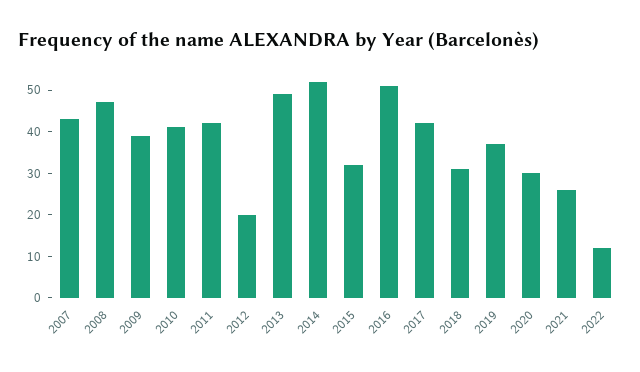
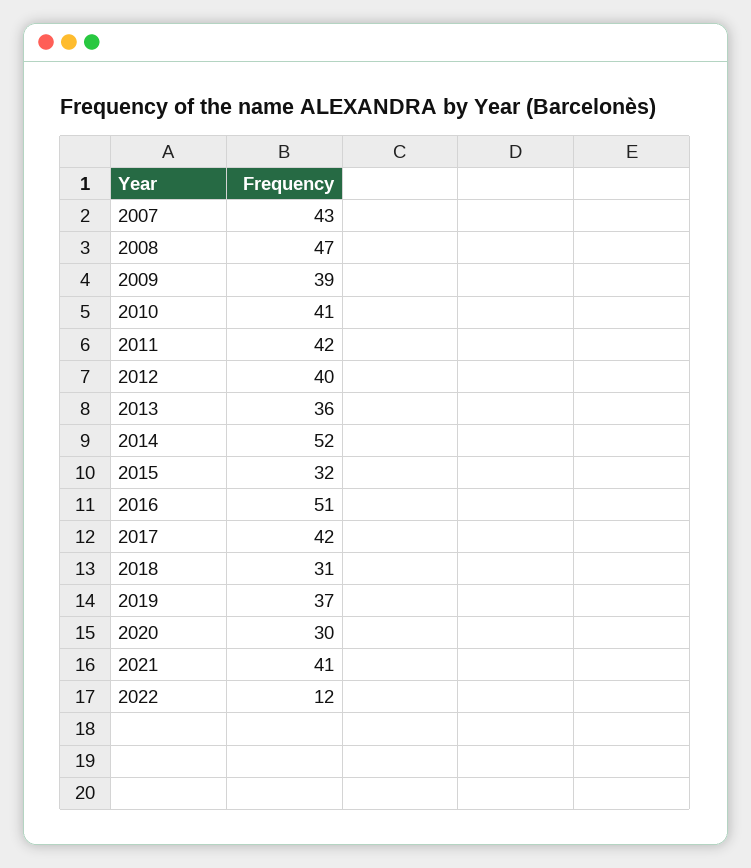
  {
    "2007": 43,
    "2008": 47,
    "2009": 39,
    "2010": 41,
    "2011": 42,
-   "2012": 20,
+   "2012": 40,
-   "2013": 50,
+   "2013": 36,
    "2014": 52,
    "2015": 32,
    "2016": 51,
    "2017": 42,
    "2018": 31,
    "2019": 37,
    "2020": 30,
-   "2021": 25,
+   "2021": 41,
    "2022": 12
  }

